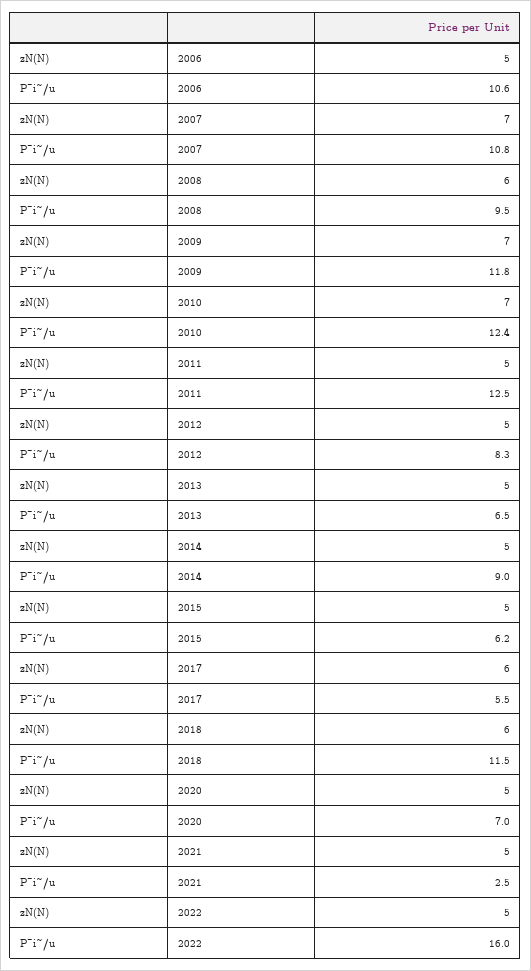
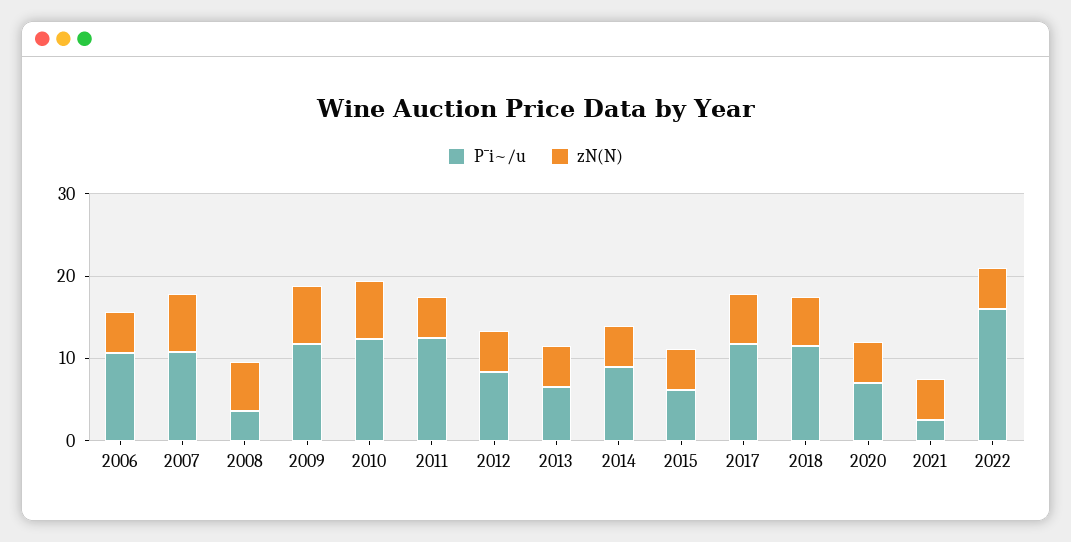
  {
    "zN(N)": {
      "2006": 5,
      "2007": 7,
      "2008": 6,
      "2009": 7,
      "2010": 7,
      "2011": 5,
      "2012": 5,
      "2013": 5,
      "2014": 5,
      "2015": 5,
      "2017": 6,
      "2018": 6,
      "2020": 5,
      "2021": 5,
      "2022": 5
    },
    "P¯i~/u": {
      "2006": 10.6,
      "2007": 10.8,
-     "2008": 9.5,
+     "2008": 4,
      "2009": 11.8,
      "2010": 12.4,
      "2011": 12.5,
      "2012": 8.3,
      "2013": 6.5,
      "2014": 9,
      "2015": 6.2,
-     "2017": 5.5,
+     "2017": 12,
      "2018": 11.5,
      "2020": 7,
      "2021": 2.5,
      "2022": 16
    }
  }

